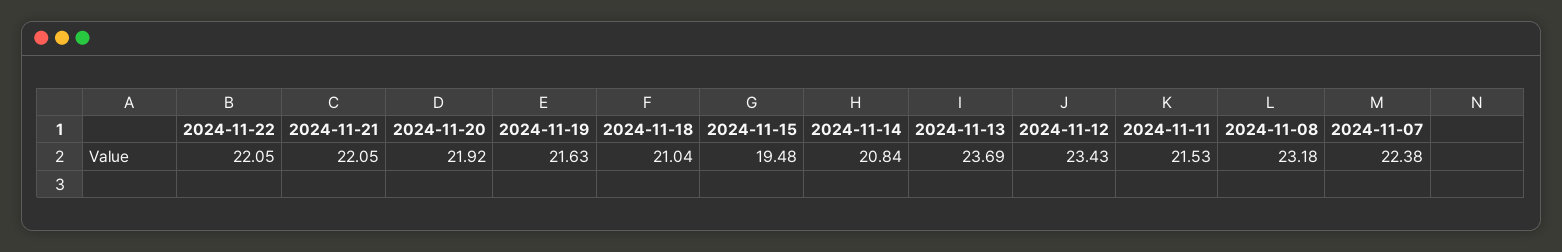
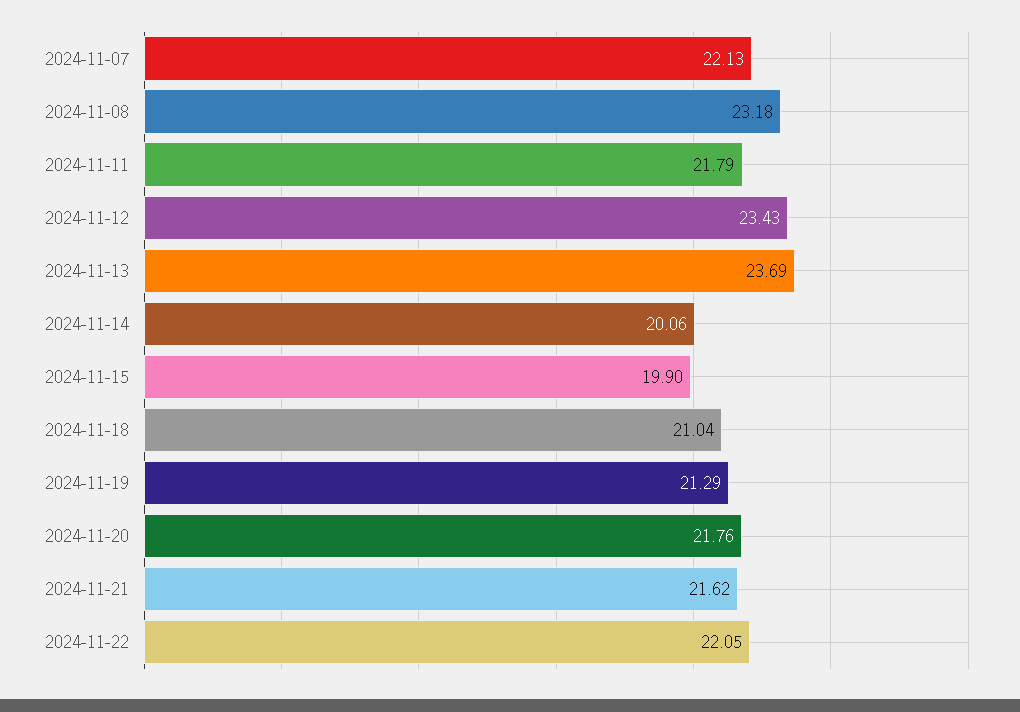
  {
    "2024-11-22": 22.05,
-   "2024-11-21": 22.05,
+   "2024-11-21": 21.62,
-   "2024-11-20": 21.92,
+   "2024-11-20": 21.76,
-   "2024-11-19": 21.63,
+   "2024-11-19": 21.29,
    "2024-11-18": 21.04,
-   "2024-11-15": 19.48,
+   "2024-11-15": 19.9,
-   "2024-11-14": 20.84,
+   "2024-11-14": 20.06,
    "2024-11-13": 23.69,
    "2024-11-12": 23.43,
-   "2024-11-11": 21.53,
+   "2024-11-11": 21.79,
    "2024-11-08": 23.18,
-   "2024-11-07": 22.38
+   "2024-11-07": 22.13
  }

